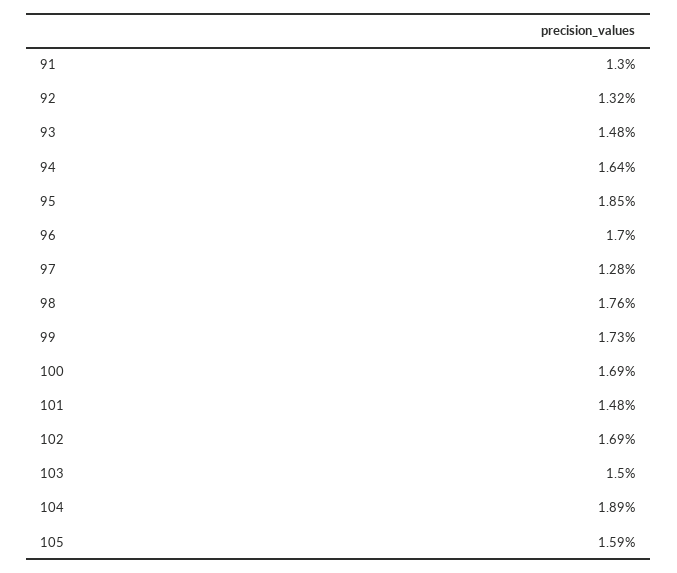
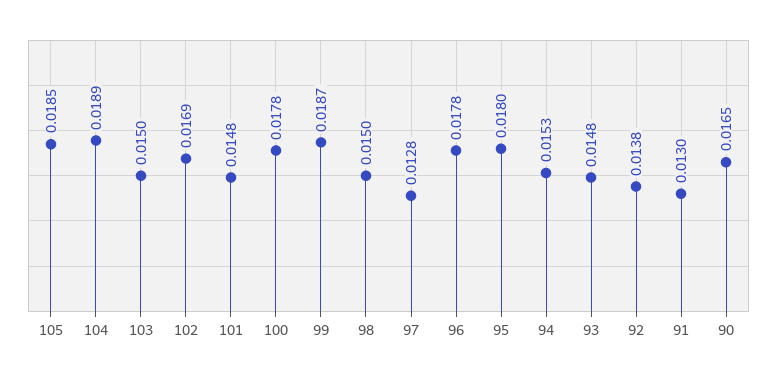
  {
    "91": 0.013,
-   "92": 0.0132,
+   "92": 0.0138,
    "93": 0.0148,
-   "94": 0.0164,
+   "94": 0.0153,
-   "95": 0.0185,
+   "95": 0.018,
-   "96": 0.017,
+   "96": 0.0178,
    "97": 0.0128,
-   "98": 0.0176,
+   "98": 0.015,
-   "99": 0.0173,
+   "99": 0.0187,
-   "100": 0.0169,
+   "100": 0.0178,
    "101": 0.0148,
    "102": 0.0169,
    "103": 0.015,
    "104": 0.0189,
-   "105": 0.0159
+   "105": 0.0185,
+   "90": 0.0165
  }

